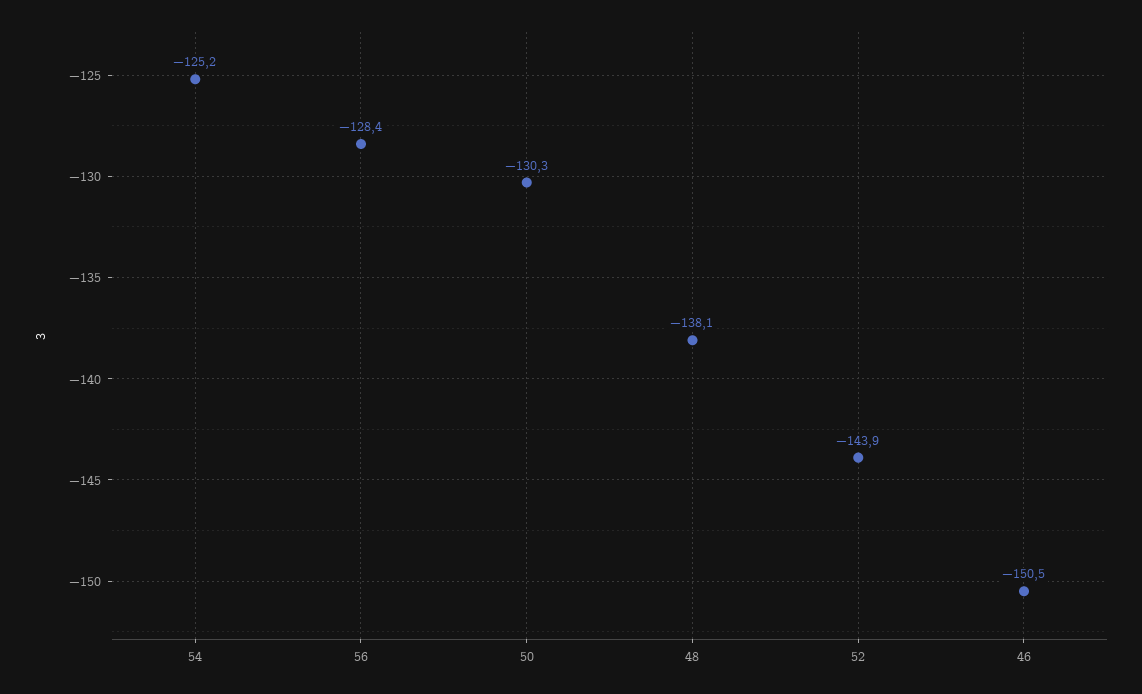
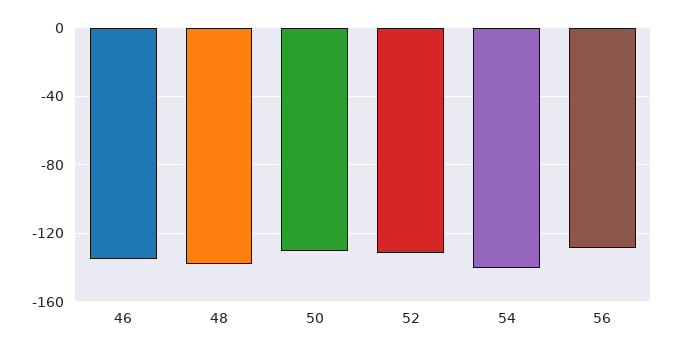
  {
-   "54": -125.2,
+   "54": -140,
    "56": -128.4,
    "50": -130.3,
    "48": -138.1,
-   "52": -143.9,
+   "52": -130,
-   "46": -150.5
+   "46": -135
  }

